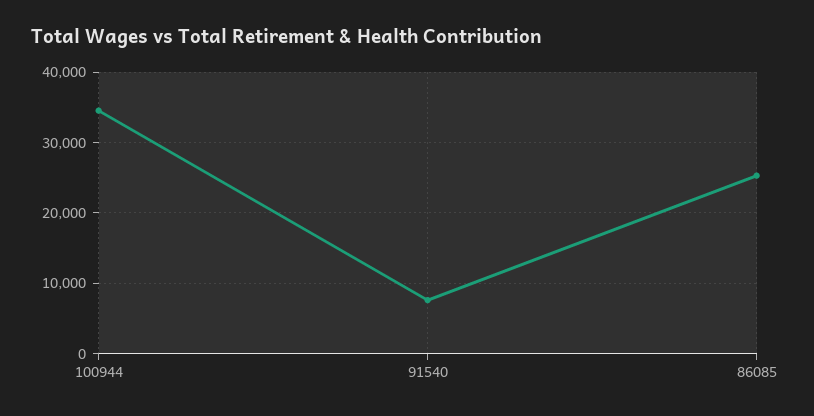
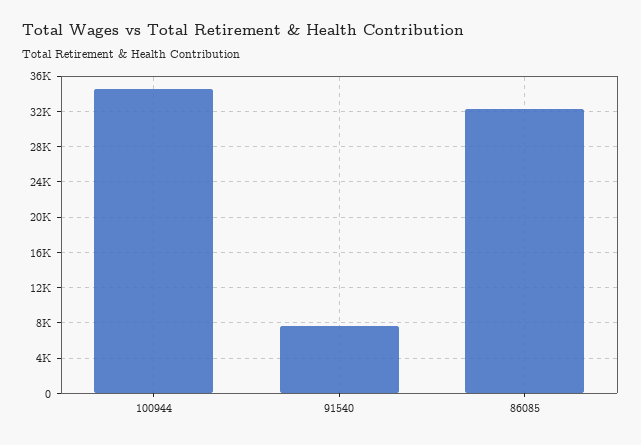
  {
    "100944": 35000,
    "91540": 8000,
-   "86085": 25000
+   "86085": 32000
  }

